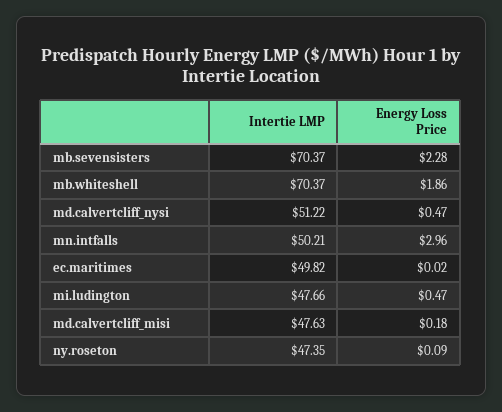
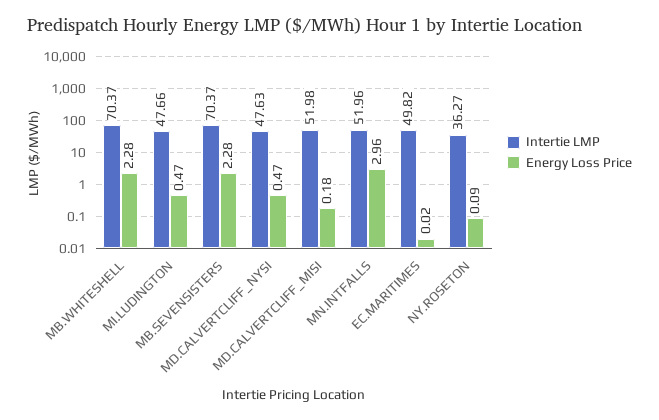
  {
    "Intertie LMP": {
      "mb.sevensisters": 70.37,
      "mb.whiteshell": 70.37,
-     "md.calvertcliff_nysi": 51.22,
+     "md.calvertcliff_nysi": 47.63,
-     "mn.intfalls": 50.21,
+     "mn.intfalls": 51.96,
      "ec.maritimes": 49.82,
      "mi.ludington": 47.66,
-     "md.calvertcliff_misi": 47.63,
+     "md.calvertcliff_misi": 51.98,
-     "ny.roseton": 47.35
+     "ny.roseton": 36.27
    },
    "Energy Loss Price": {
      "mb.sevensisters": 2.28,
-     "mb.whiteshell": 1.86,
+     "mb.whiteshell": 2.28,
      "md.calvertcliff_nysi": 0.47,
      "mn.intfalls": 2.96,
      "ec.maritimes": 0.02,
      "mi.ludington": 0.47,
      "md.calvertcliff_misi": 0.18,
      "ny.roseton": 0.09
    }
  }

